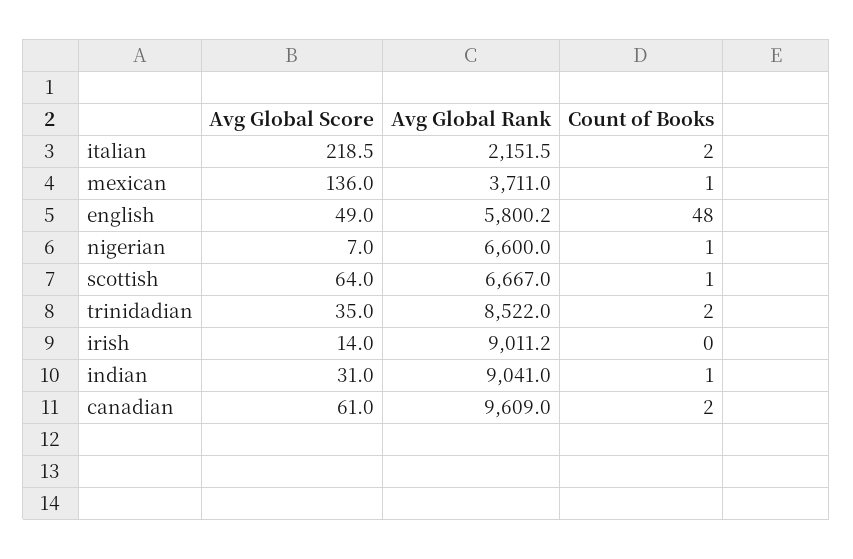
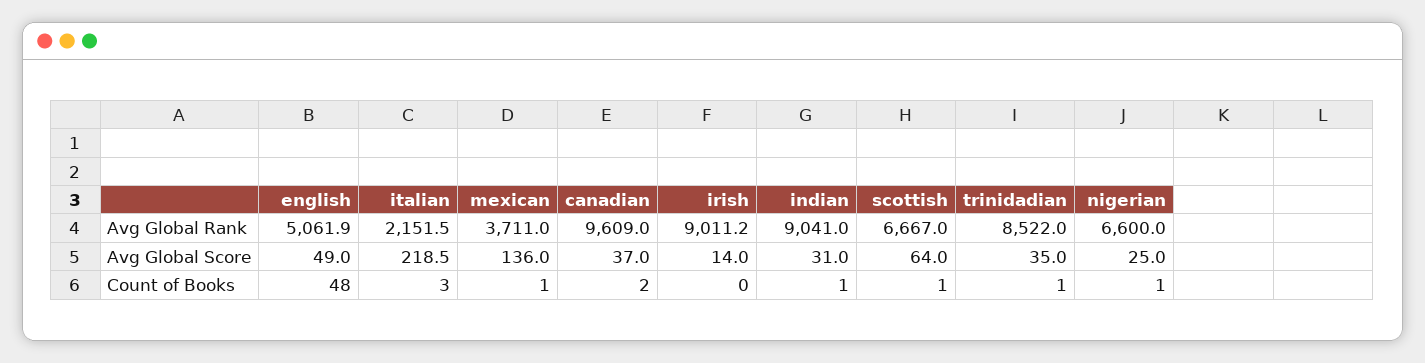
  {
    "Avg Global Score": {
      "italian": 218.5,
      "mexican": 136,
      "english": 49,
-     "nigerian": 7,
+     "nigerian": 25,
      "scottish": 64,
      "trinidadian": 35,
      "irish": 14,
      "indian": 31,
-     "canadian": 61
+     "canadian": 37
    },
    "Avg Global Rank": {
      "italian": 2151.5,
      "mexican": 3711,
-     "english": 5800.2,
+     "english": 5061.9,
      "nigerian": 6600,
      "scottish": 6667,
      "trinidadian": 8522,
      "irish": 9011.2,
      "indian": 9041,
      "canadian": 9609
    },
    "Count of Books": {
-     "italian": 2,
+     "italian": 3,
      "mexican": 1,
      "english": 48,
      "nigerian": 1,
      "scottish": 1,
-     "trinidadian": 2,
+     "trinidadian": 1,
      "irish": 0,
      "indian": 1,
      "canadian": 2
    }
  }

